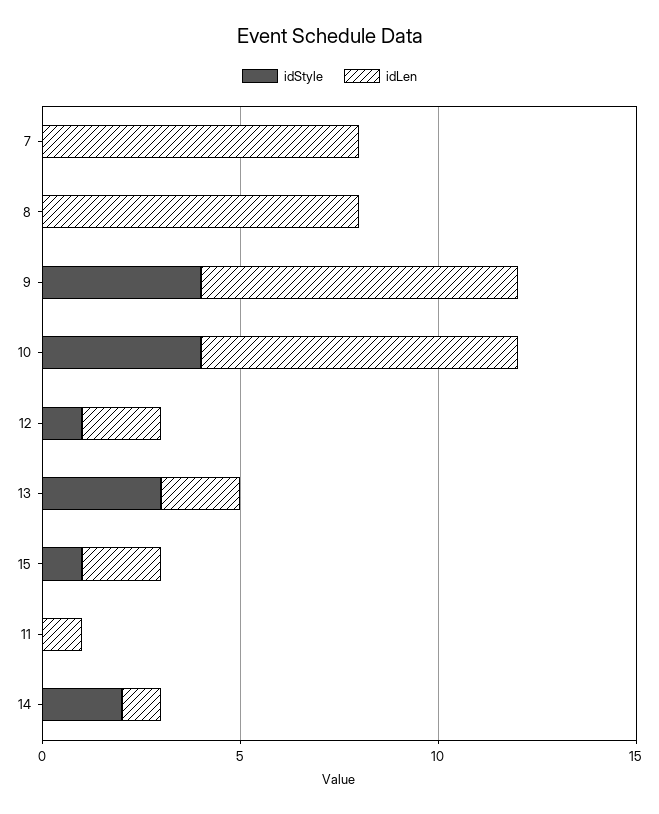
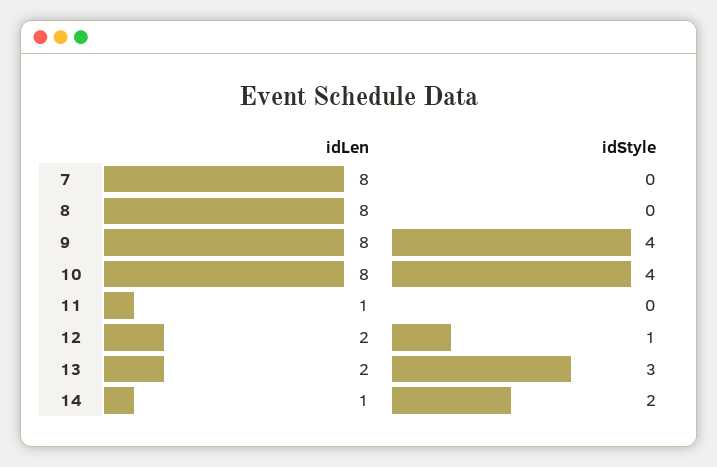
  {
    "idStyle": {
      "7": 0,
      "8": 0,
      "9": 4,
      "10": 4,
      "12": 1,
      "13": 3,
-     "15": 1,
      "11": 0,
      "14": 2
    },
    "idLen": {
      "7": 8,
      "8": 8,
      "9": 8,
      "10": 8,
      "12": 2,
      "13": 2,
-     "15": 2,
      "11": 1,
      "14": 1
    }
  }

